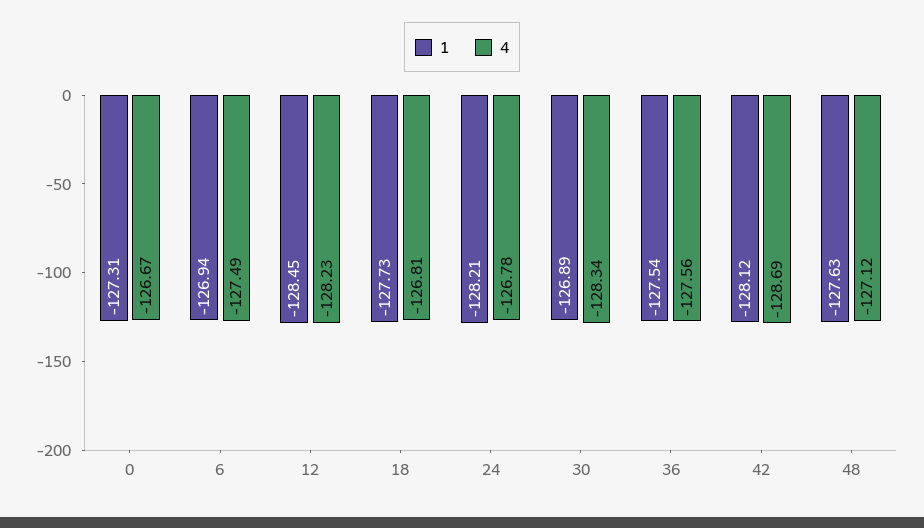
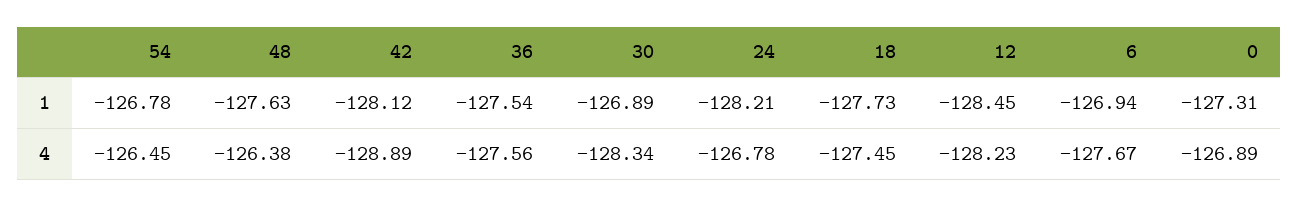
  {
    "1": {
      "0": -127.31,
      "6": -126.94,
      "12": -128.45,
      "18": -127.73,
      "24": -128.21,
      "30": -126.89,
      "36": -127.54,
      "42": -128.12,
-     "48": -127.63
+     "48": -127.63,
+     "54": -126.78
    },
    "4": {
-     "0": -126.67,
+     "0": -126.89,
-     "6": -127.49,
+     "6": -127.67,
      "12": -128.23,
-     "18": -126.81,
+     "18": -127.45,
      "24": -126.78,
      "30": -128.34,
      "36": -127.56,
-     "42": -128.69,
+     "42": -128.89,
-     "48": -127.12
+     "48": -126.38,
+     "54": -126.45
    }
  }

